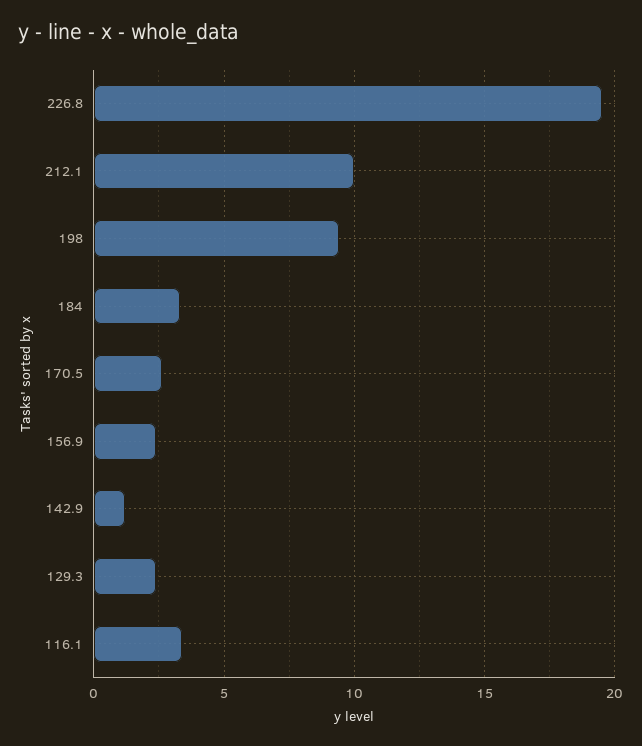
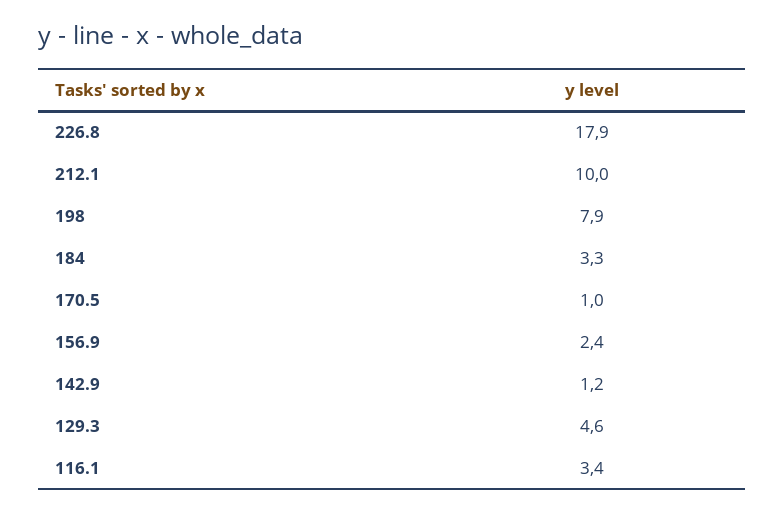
  {
-   "226.8": 19.5,
+   "226.8": 17.9,
    "212.1": 10,
-   "198": 9.5,
+   "198": 7.9,
    "184": 3.3,
-   "170.5": 2.5,
+   "170.5": 1,
    "156.9": 2.4,
    "142.9": 1.2,
-   "129.3": 2.5,
+   "129.3": 4.6,
    "116.1": 3.4
  }

